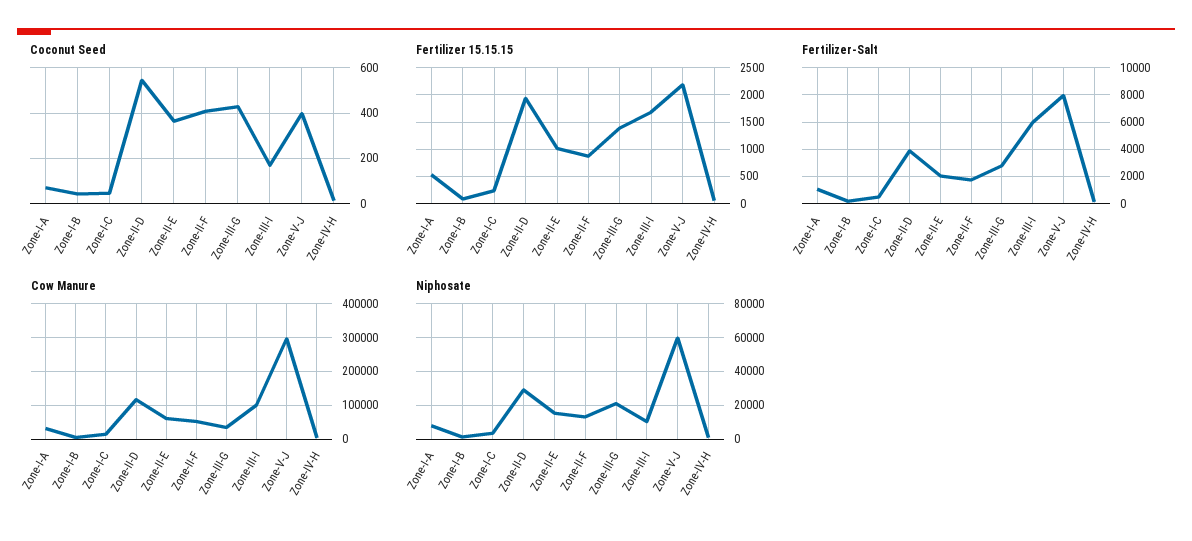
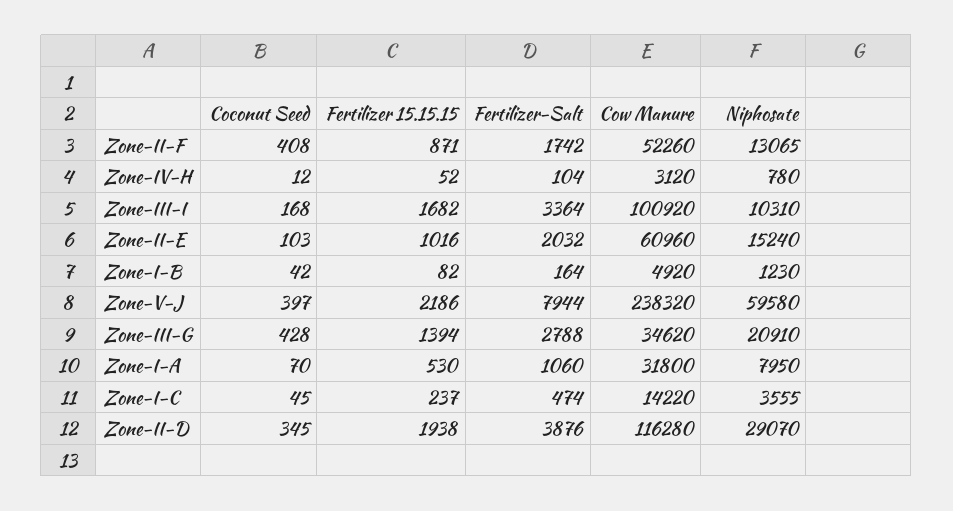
  {
    "Coconut Seed": {
      "Zone-I-A": 70,
      "Zone-I-B": 42,
      "Zone-I-C": 45,
-     "Zone-II-D": 550,
+     "Zone-II-D": 345,
-     "Zone-II-E": 350,
+     "Zone-II-E": 103,
      "Zone-II-F": 408,
      "Zone-III-G": 428,
      "Zone-III-I": 168,
      "Zone-V-J": 397,
      "Zone-IV-H": 12
    },
    "Fertilizer 15.15.15": {
      "Zone-I-A": 530,
      "Zone-I-B": 82,
      "Zone-I-C": 237,
      "Zone-II-D": 1938,
      "Zone-II-E": 1016,
      "Zone-II-F": 871,
      "Zone-III-G": 1394,
      "Zone-III-I": 1682,
      "Zone-V-J": 2186,
      "Zone-IV-H": 52
    },
    "Fertilizer-Salt": {
      "Zone-I-A": 1060,
      "Zone-I-B": 164,
      "Zone-I-C": 474,
      "Zone-II-D": 3876,
      "Zone-II-E": 2032,
      "Zone-II-F": 1742,
      "Zone-III-G": 2788,
-     "Zone-III-I": 6000,
+     "Zone-III-I": 3364,
      "Zone-V-J": 7944,
      "Zone-IV-H": 104
    },
    "Cow Manure": {
      "Zone-I-A": 31800,
      "Zone-I-B": 4920,
      "Zone-I-C": 14220,
      "Zone-II-D": 116280,
      "Zone-II-E": 60960,
      "Zone-II-F": 52260,
      "Zone-III-G": 34620,
      "Zone-III-I": 100920,
-     "Zone-V-J": 300000,
+     "Zone-V-J": 238320,
      "Zone-IV-H": 3120
    },
    "Niphosate": {
      "Zone-I-A": 7950,
      "Zone-I-B": 1230,
      "Zone-I-C": 3555,
      "Zone-II-D": 29070,
      "Zone-II-E": 15240,
      "Zone-II-F": 13065,
      "Zone-III-G": 20910,
      "Zone-III-I": 10310,
      "Zone-V-J": 59580,
      "Zone-IV-H": 780
    }
  }

